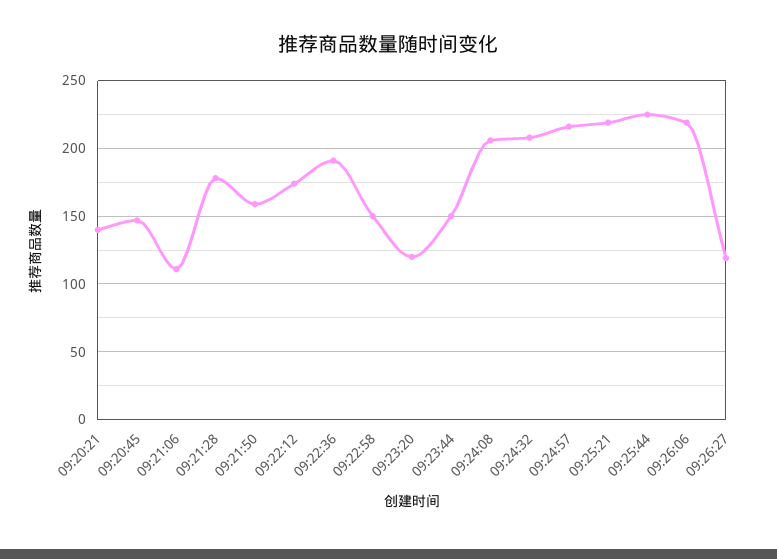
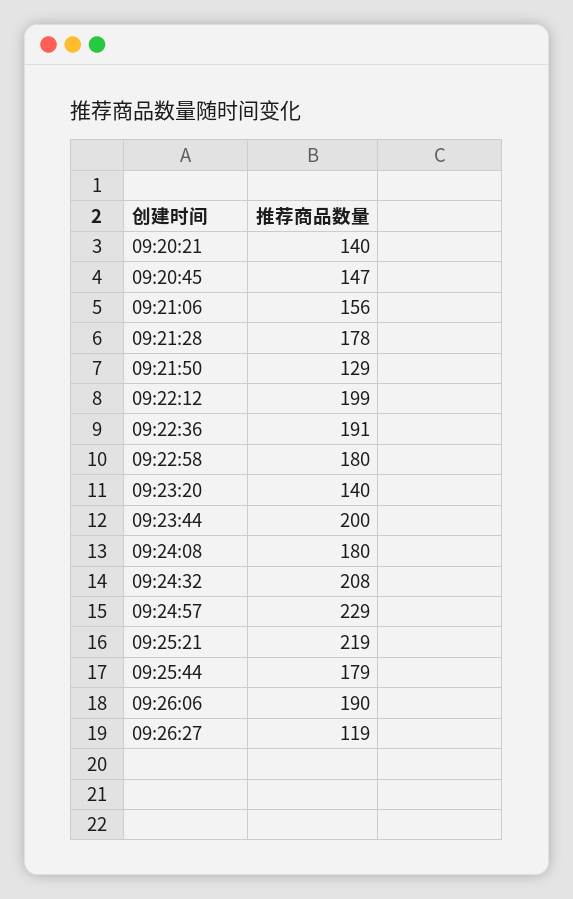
  {
    "09:20:21": 140,
    "09:20:45": 147,
-   "09:21:06": 110,
+   "09:21:06": 156,
    "09:21:28": 178,
-   "09:21:50": 160,
+   "09:21:50": 129,
-   "09:22:12": 175,
+   "09:22:12": 199,
    "09:22:36": 191,
-   "09:22:58": 150,
+   "09:22:58": 180,
-   "09:23:20": 120,
+   "09:23:20": 140,
-   "09:23:44": 150,
+   "09:23:44": 200,
-   "09:24:08": 205,
+   "09:24:08": 180,
    "09:24:32": 208,
-   "09:24:57": 215,
+   "09:24:57": 229,
    "09:25:21": 219,
-   "09:25:44": 225,
+   "09:25:44": 179,
-   "09:26:06": 220,
+   "09:26:06": 190,
    "09:26:27": 119
  }

